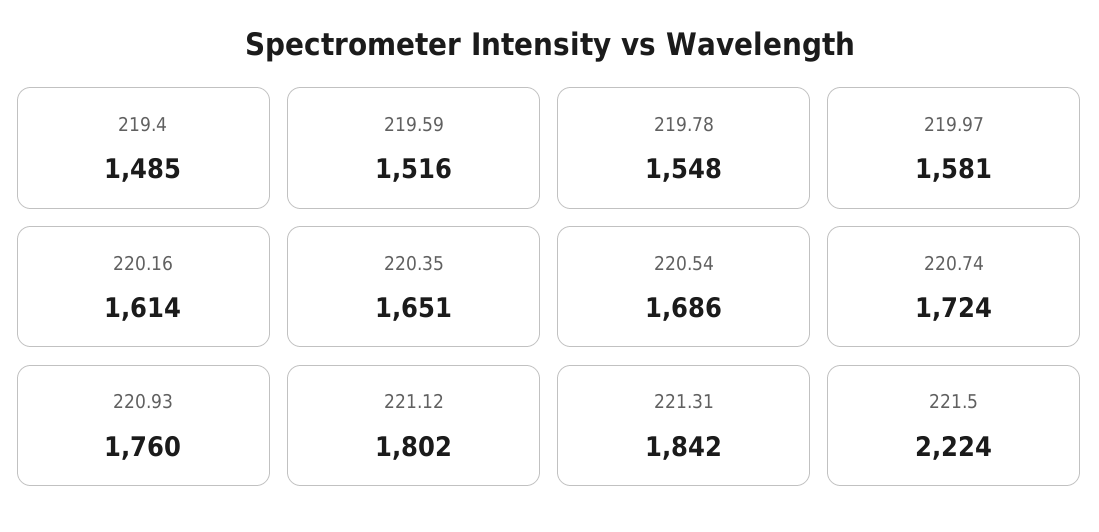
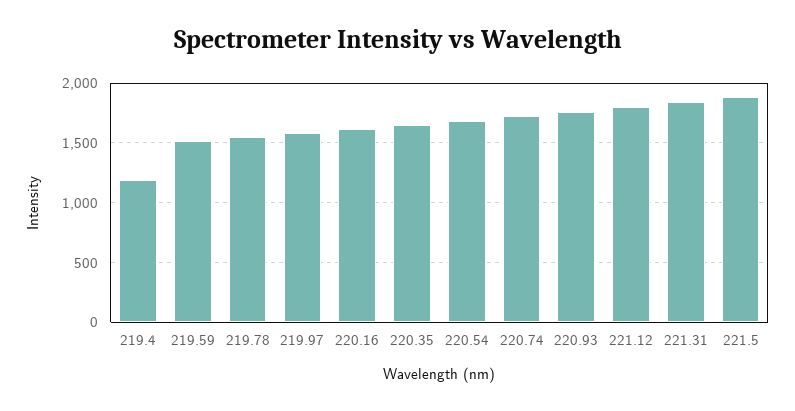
  {
-   "219.4": 1485,
+   "219.4": 1200,
    "219.59": 1516,
    "219.78": 1548,
    "219.97": 1581,
    "220.16": 1614,
    "220.35": 1651,
    "220.54": 1686,
    "220.74": 1724,
    "220.93": 1760,
    "221.12": 1802,
    "221.31": 1842,
-   "221.5": 2224
+   "221.5": 1900
  }

